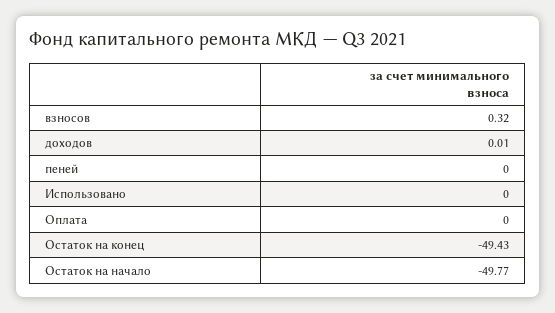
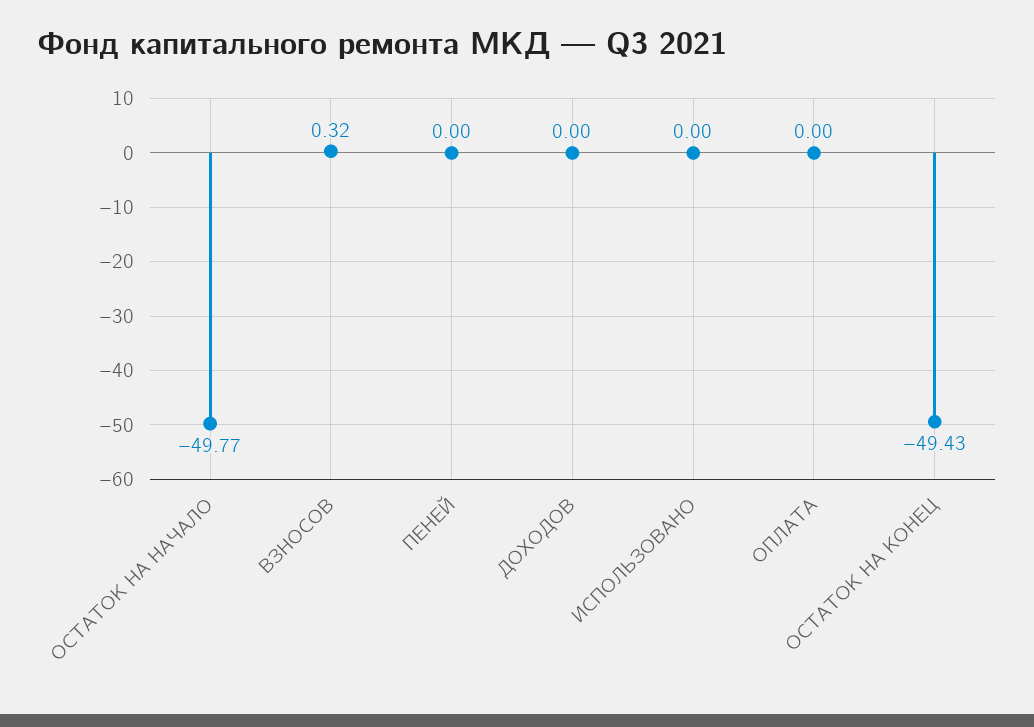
  {
    "взносов": 0.32,
-   "доходов": 0.01,
+   "доходов": 0,
    "пеней": 0,
    "Использовано": 0,
    "Оплата": 0,
    "Остаток на конец": -49.43,
    "Остаток на начало": -49.77
  }

